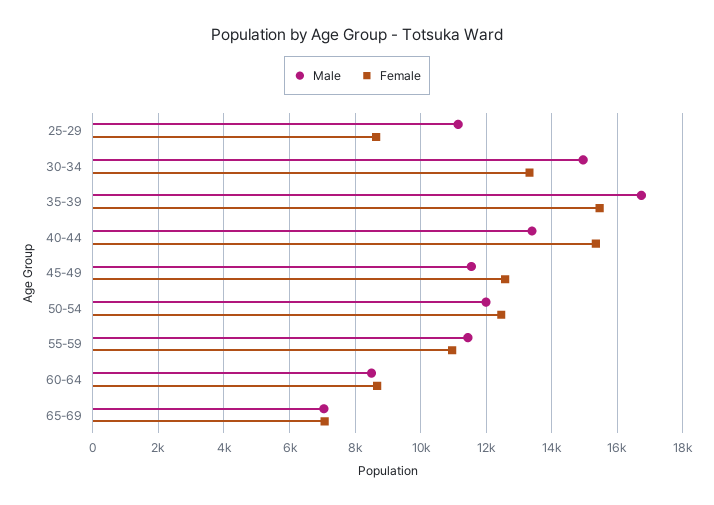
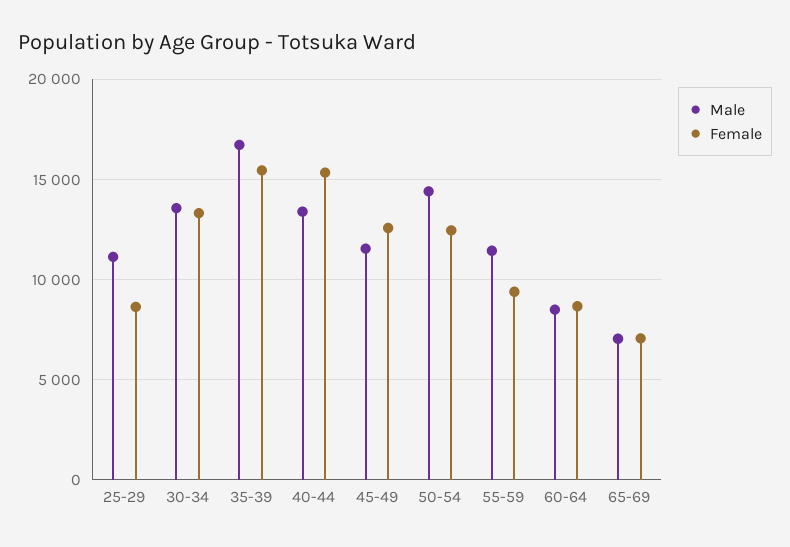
  {
    "Male": {
      "25-29": 11200,
-     "30-34": 15000,
+     "30-34": 13500,
      "35-39": 16800,
      "40-44": 13400,
      "45-49": 11600,
-     "50-54": 12000,
+     "50-54": 14500,
      "55-59": 11400,
      "60-64": 8600,
      "65-69": 7000
    },
    "Female": {
      "25-29": 8600,
      "30-34": 13400,
      "35-39": 15400,
      "40-44": 15400,
      "45-49": 12600,
      "50-54": 12400,
-     "55-59": 11000,
+     "55-59": 9500,
      "60-64": 8600,
      "65-69": 7000
    }
  }

